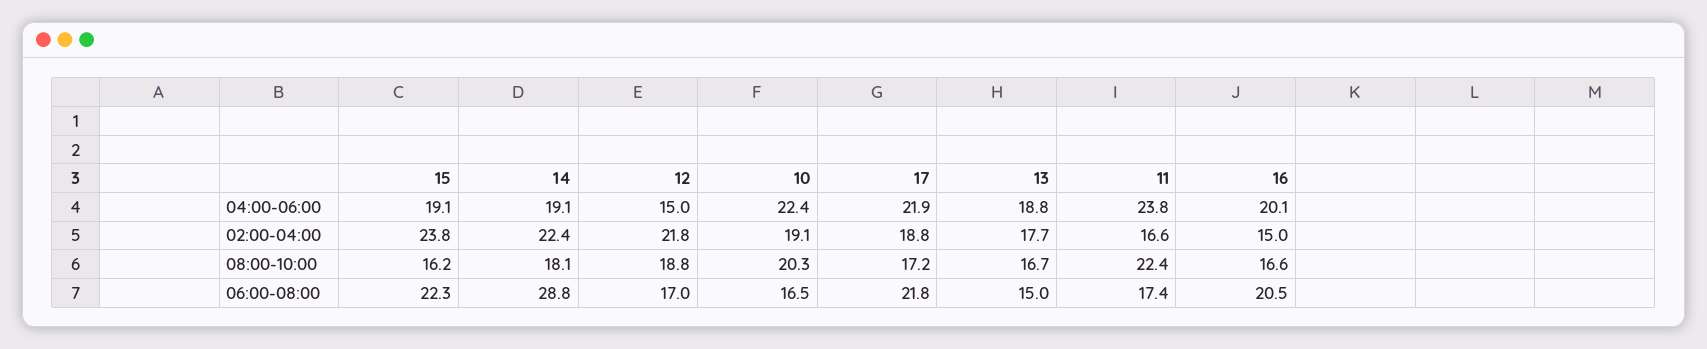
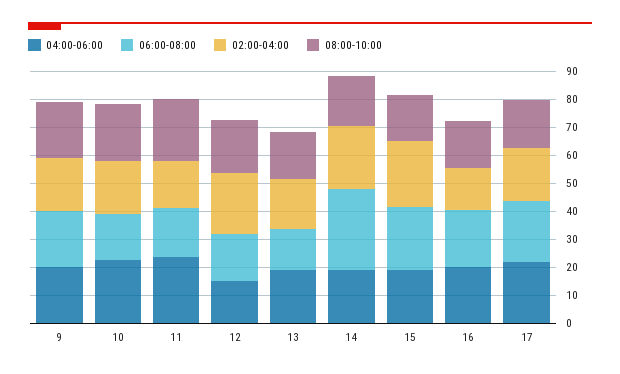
  {
    "04:00-06:00": {
      "15": 19.1,
      "14": 19.1,
      "12": 15,
      "10": 22.4,
      "17": 21.9,
      "13": 18.8,
      "11": 23.8,
-     "16": 20.1
+     "16": 20.1,
+     "9": 20
    },
    "02:00-04:00": {
      "15": 23.8,
      "14": 22.4,
      "12": 21.8,
      "10": 19.1,
      "17": 18.8,
      "13": 17.7,
      "11": 16.6,
-     "16": 15
+     "16": 15,
+     "9": 20
    },
    "08:00-10:00": {
      "15": 16.2,
      "14": 18.1,
      "12": 18.8,
      "10": 20.3,
      "17": 17.2,
      "13": 16.7,
      "11": 22.4,
-     "16": 16.6
+     "16": 16.6,
+     "9": 20
    },
    "06:00-08:00": {
      "15": 22.3,
      "14": 28.8,
      "12": 17,
      "10": 16.5,
      "17": 21.8,
      "13": 15,
      "11": 17.4,
-     "16": 20.5
+     "16": 20.5,
+     "9": 20
    }
  }

